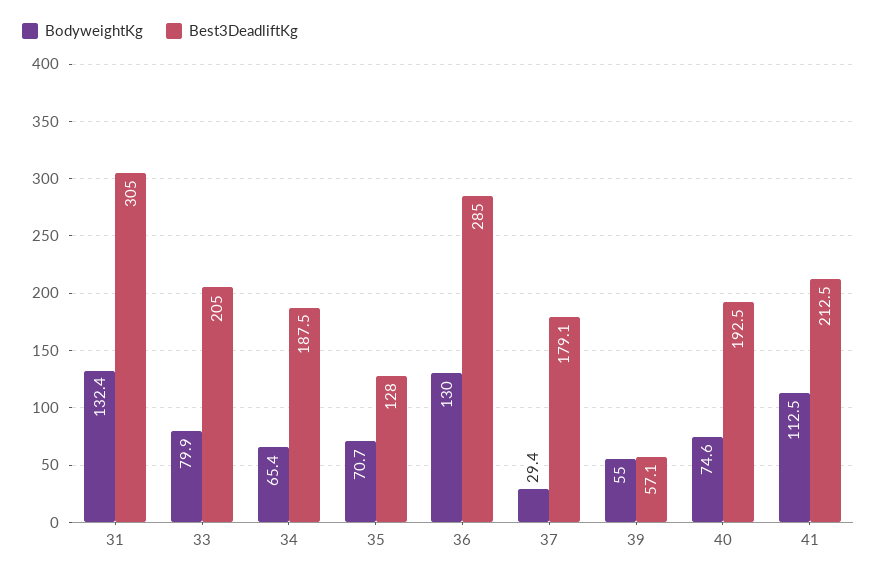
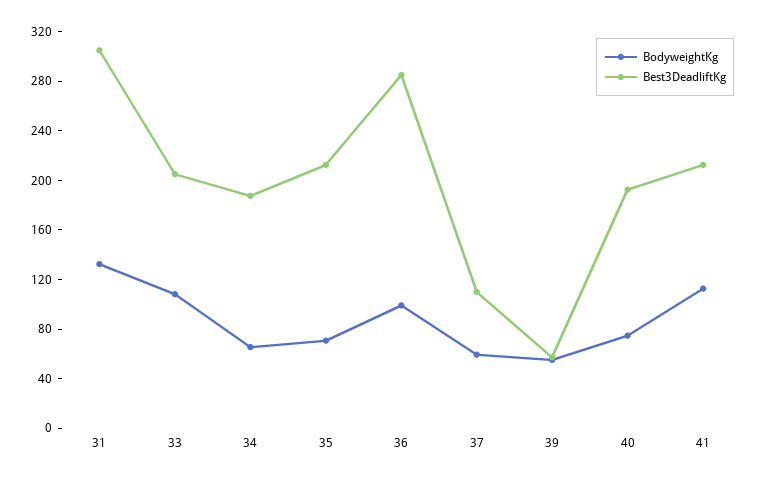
  {
    "BodyweightKg": {
      "31": 132.4,
-     "33": 79.9,
+     "33": 110,
      "34": 65.4,
      "35": 70.7,
-     "36": 130,
+     "36": 100,
-     "37": 29.4,
+     "37": 60,
      "39": 55,
      "40": 74.6,
      "41": 112.5
    },
    "Best3DeadliftKg": {
      "31": 305,
      "33": 205,
      "34": 187.5,
-     "35": 128,
+     "35": 210,
      "36": 285,
-     "37": 179.1,
+     "37": 110,
      "39": 57.1,
      "40": 192.5,
      "41": 212.5
    }
  }

